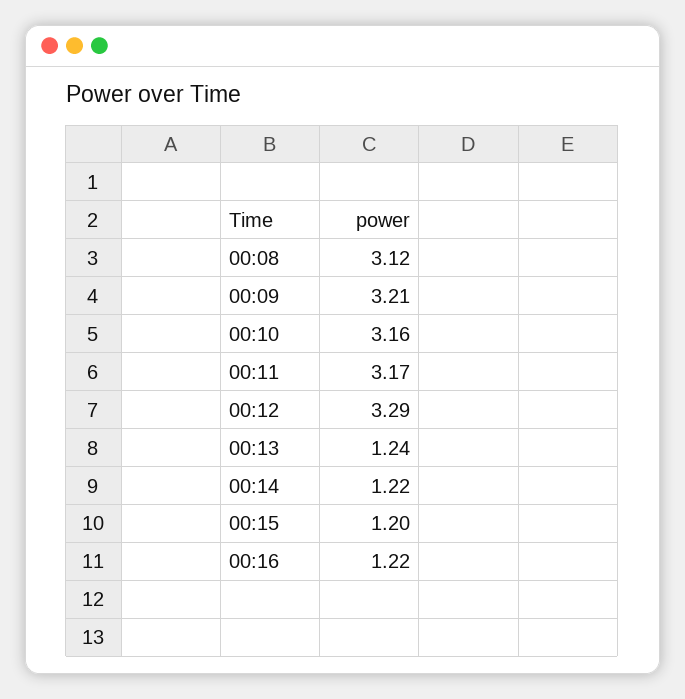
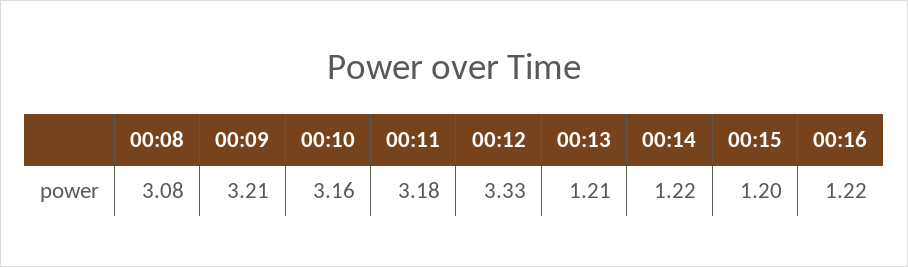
  {
-   "00:08": 3.12,
+   "00:08": 3.08,
    "00:09": 3.21,
    "00:10": 3.16,
-   "00:11": 3.17,
+   "00:11": 3.18,
-   "00:12": 3.29,
+   "00:12": 3.33,
-   "00:13": 1.24,
+   "00:13": 1.21,
    "00:14": 1.22,
    "00:15": 1.2,
    "00:16": 1.22
  }

